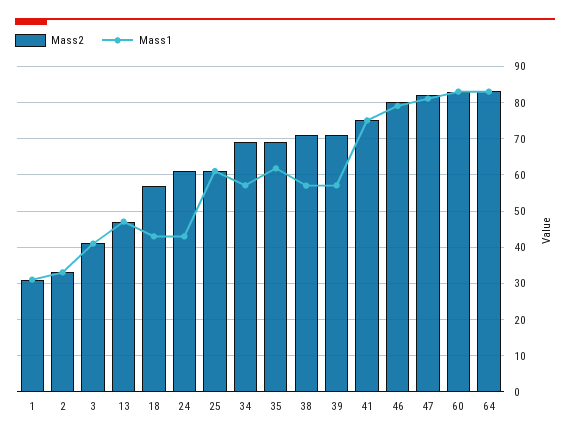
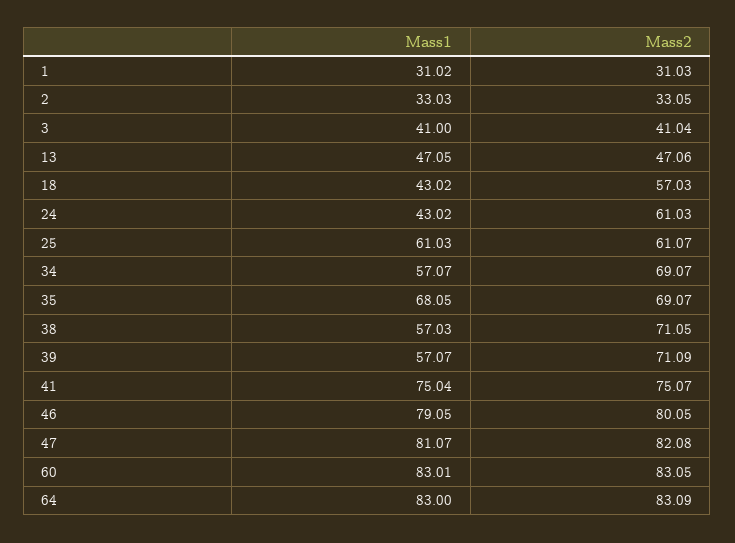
  {
    "Mass2": {
      "1": 31.03,
      "2": 33.05,
      "3": 41.04,
      "13": 47.06,
      "18": 57.03,
      "24": 61.03,
      "25": 61.07,
      "34": 69.07,
      "35": 69.07,
      "38": 71.05,
      "39": 71.09,
      "41": 75.07,
      "46": 80.05,
      "47": 82.08,
      "60": 83.05,
      "64": 83.09
    },
    "Mass1": {
      "1": 31.02,
      "2": 33.03,
      "3": 41,
      "13": 47.05,
      "18": 43.02,
      "24": 43.02,
      "25": 61.03,
      "34": 57.07,
-     "35": 62,
+     "35": 68.05,
      "38": 57.03,
      "39": 57.07,
      "41": 75.04,
      "46": 79.05,
      "47": 81.07,
      "60": 83.01,
      "64": 83
    }
  }

